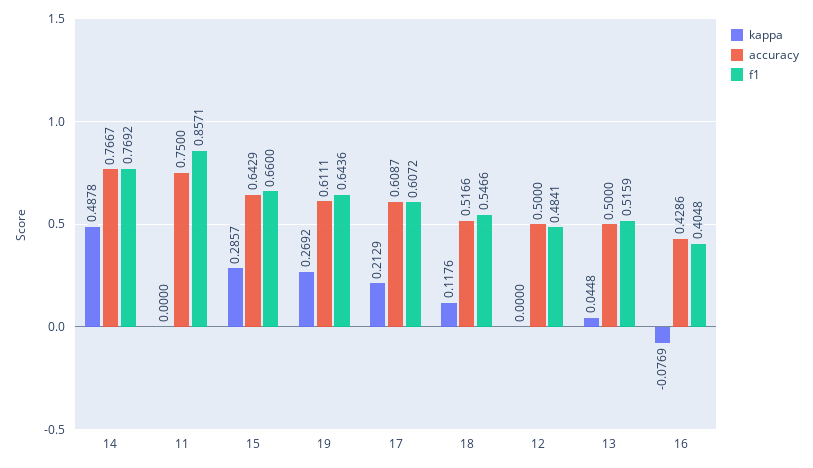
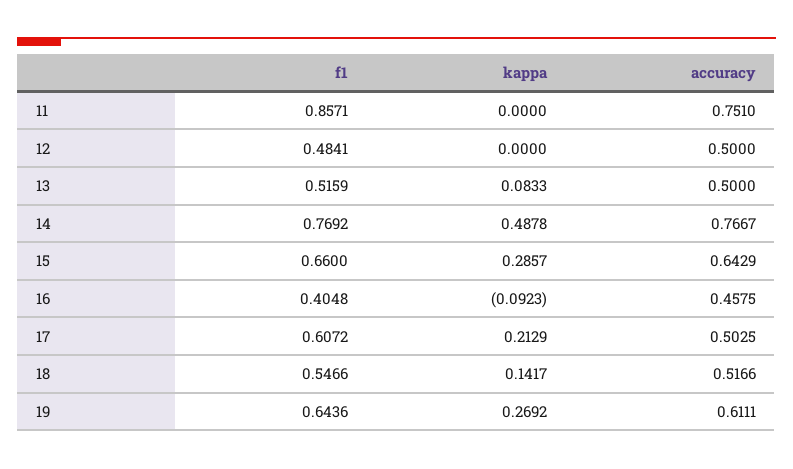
  {
    "kappa": {
      "14": 0.4878,
      "11": 0,
      "15": 0.2857,
      "19": 0.2692,
      "17": 0.2129,
-     "18": 0.1176,
+     "18": 0.1417,
      "12": 0,
-     "13": 0.0448,
+     "13": 0.0833,
-     "16": -0.0769
+     "16": -0.0923
    },
    "accuracy": {
      "14": 0.7667,
-     "11": 0.75,
+     "11": 0.751,
      "15": 0.6429,
      "19": 0.6111,
-     "17": 0.6087,
+     "17": 0.5025,
      "18": 0.5166,
      "12": 0.5,
      "13": 0.5,
-     "16": 0.4286
+     "16": 0.4575
    },
    "f1": {
      "14": 0.7692,
      "11": 0.8571,
      "15": 0.66,
      "19": 0.6436,
      "17": 0.6072,
      "18": 0.5466,
      "12": 0.4841,
      "13": 0.5159,
      "16": 0.4048
    }
  }

